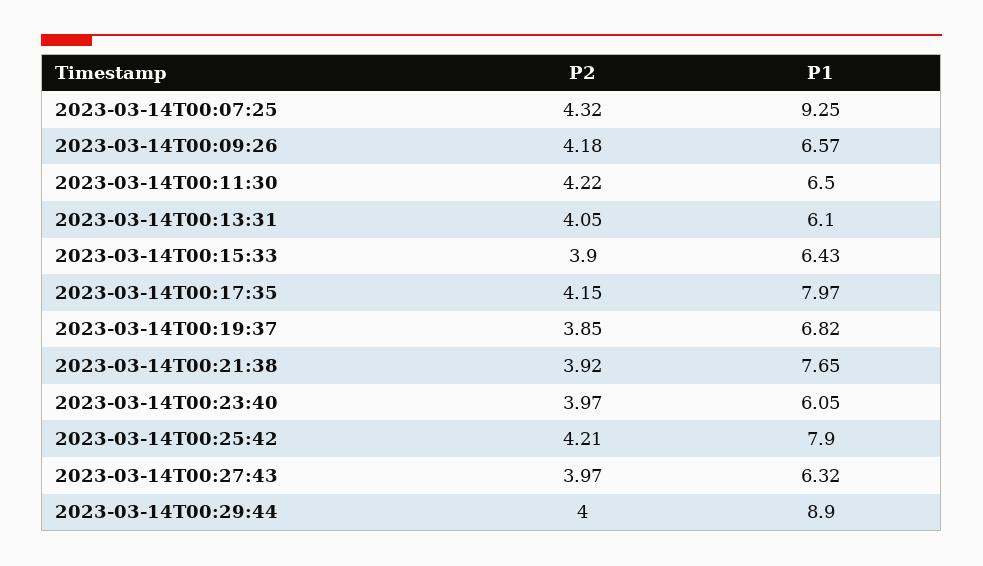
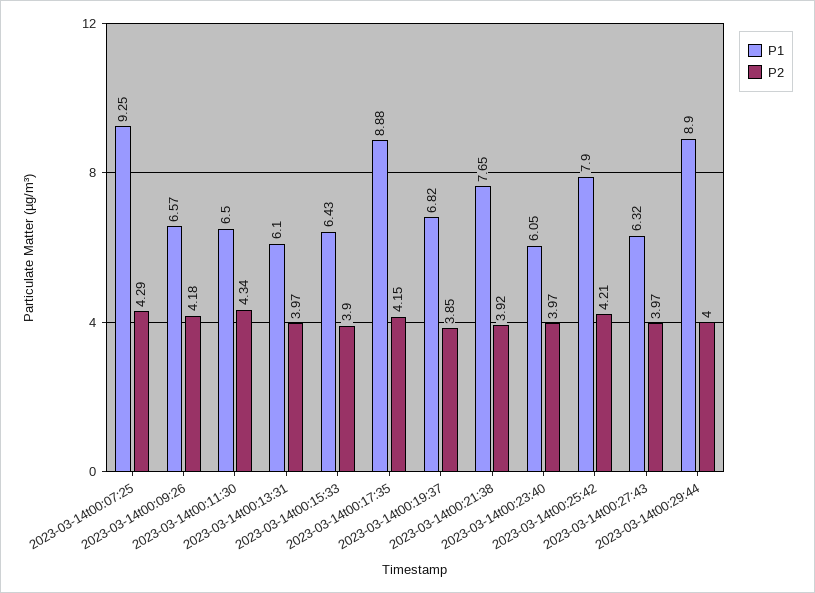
  {
    "P2": {
-     "2023-03-14T00:07:25": 4.32,
+     "2023-03-14T00:07:25": 4.29,
      "2023-03-14T00:09:26": 4.18,
-     "2023-03-14T00:11:30": 4.22,
+     "2023-03-14T00:11:30": 4.34,
-     "2023-03-14T00:13:31": 4.05,
+     "2023-03-14T00:13:31": 3.97,
      "2023-03-14T00:15:33": 3.9,
      "2023-03-14T00:17:35": 4.15,
      "2023-03-14T00:19:37": 3.85,
      "2023-03-14T00:21:38": 3.92,
      "2023-03-14T00:23:40": 3.97,
      "2023-03-14T00:25:42": 4.21,
      "2023-03-14T00:27:43": 3.97,
      "2023-03-14T00:29:44": 4
    },
    "P1": {
      "2023-03-14T00:07:25": 9.25,
      "2023-03-14T00:09:26": 6.57,
      "2023-03-14T00:11:30": 6.5,
      "2023-03-14T00:13:31": 6.1,
      "2023-03-14T00:15:33": 6.43,
-     "2023-03-14T00:17:35": 7.97,
+     "2023-03-14T00:17:35": 8.88,
      "2023-03-14T00:19:37": 6.82,
      "2023-03-14T00:21:38": 7.65,
      "2023-03-14T00:23:40": 6.05,
      "2023-03-14T00:25:42": 7.9,
      "2023-03-14T00:27:43": 6.32,
      "2023-03-14T00:29:44": 8.9
    }
  }

